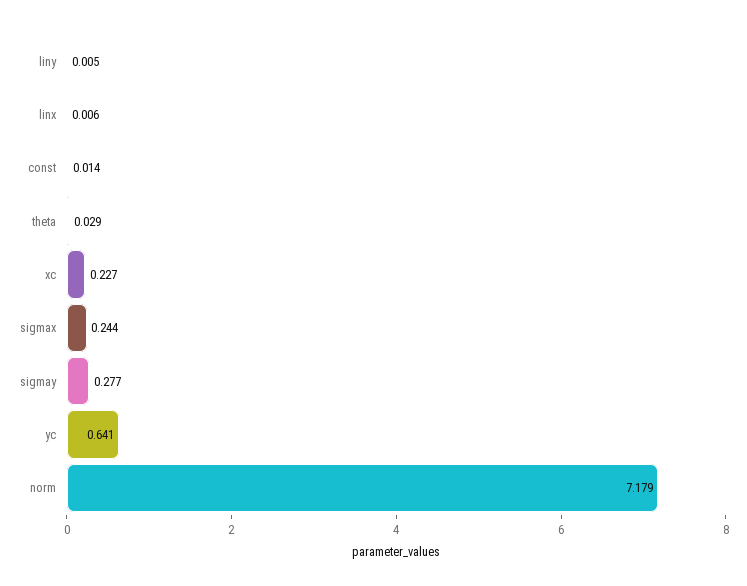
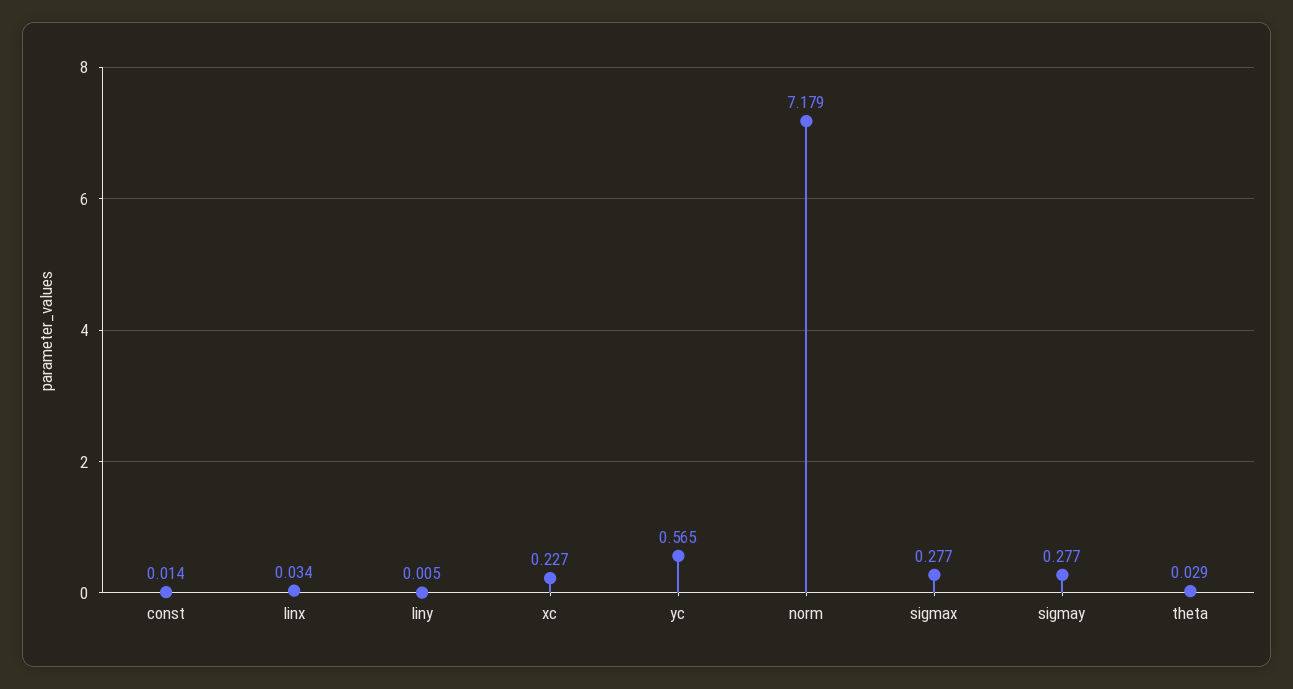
  {
    "liny": 0.005,
-   "linx": 0.006,
+   "linx": 0.034,
    "const": 0.014,
    "theta": 0.029,
    "xc": 0.227,
-   "sigmax": 0.244,
+   "sigmax": 0.277,
    "sigmay": 0.277,
-   "yc": 0.641,
+   "yc": 0.565,
    "norm": 7.179
  }

